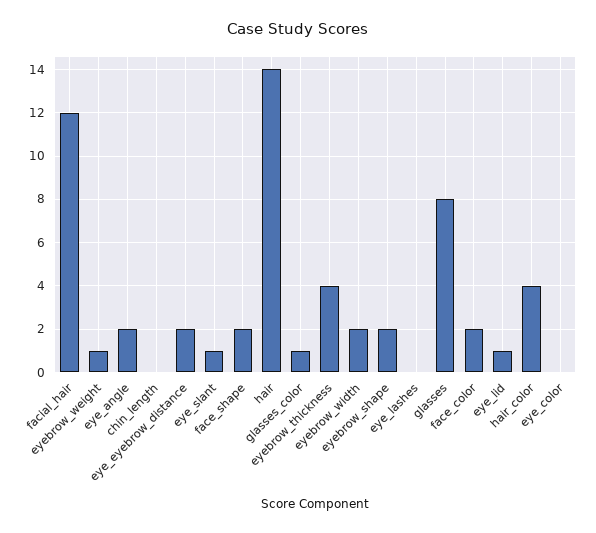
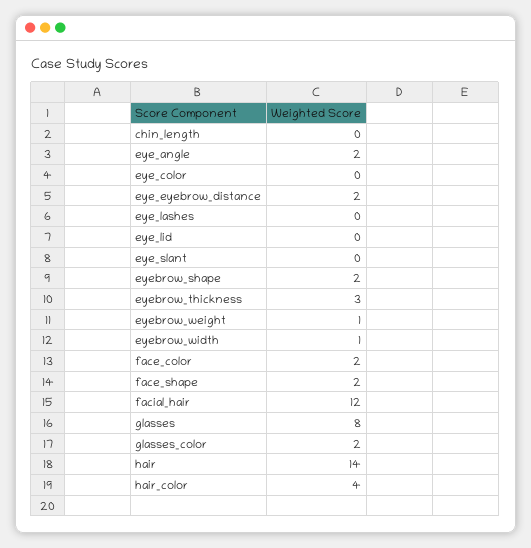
  {
    "facial_hair": 12,
    "eyebrow_weight": 1,
    "eye_angle": 2,
    "chin_length": 0,
    "eye_eyebrow_distance": 2,
-   "eye_slant": 1,
+   "eye_slant": 0,
    "face_shape": 2,
    "hair": 14,
-   "glasses_color": 1,
+   "glasses_color": 2,
-   "eyebrow_thickness": 4,
+   "eyebrow_thickness": 3,
-   "eyebrow_width": 2,
+   "eyebrow_width": 1,
    "eyebrow_shape": 2,
    "eye_lashes": 0,
    "glasses": 8,
    "face_color": 2,
-   "eye_lid": 1,
+   "eye_lid": 0,
    "hair_color": 4,
    "eye_color": 0
  }

